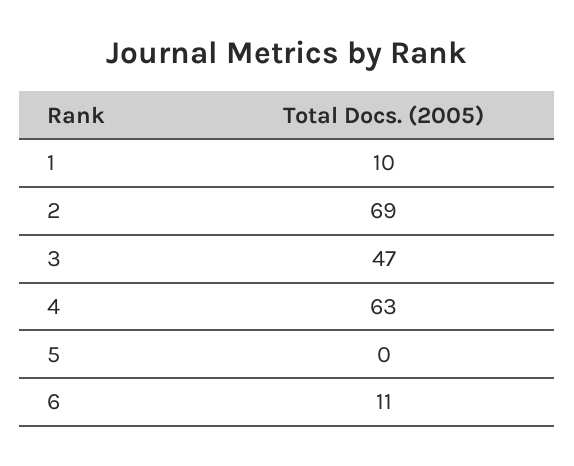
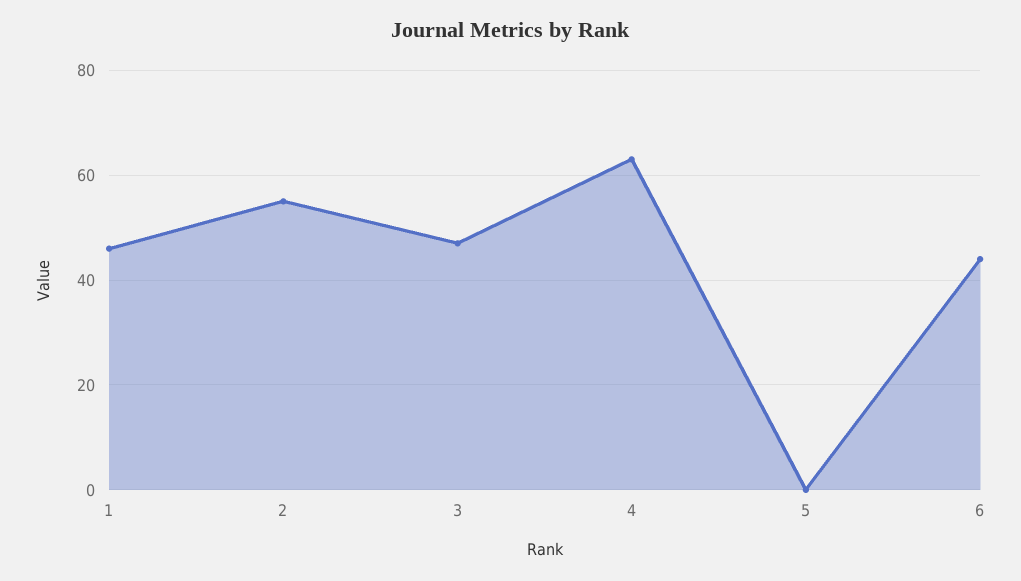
  {
-   "1": 10,
+   "1": 45,
-   "2": 69,
+   "2": 55,
    "3": 47,
    "4": 63,
    "5": 0,
-   "6": 11
+   "6": 45
  }

